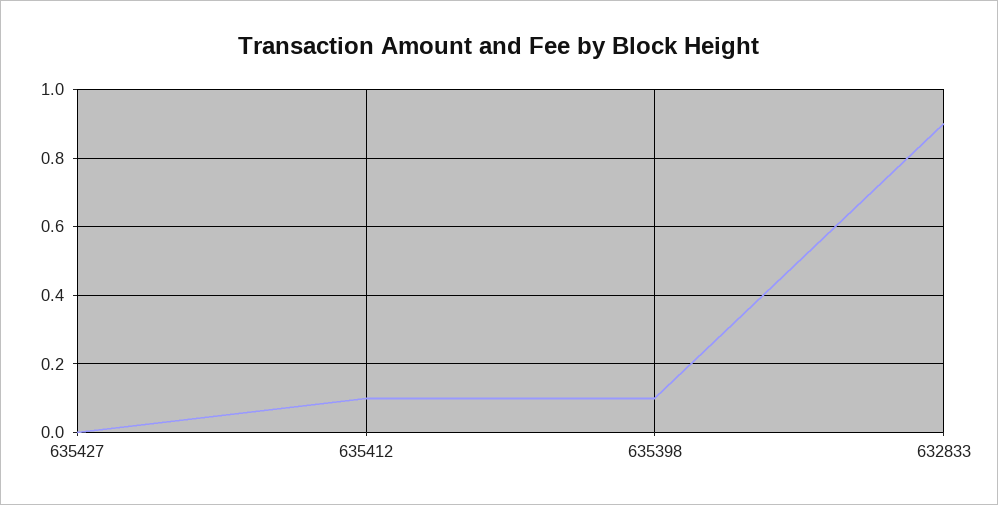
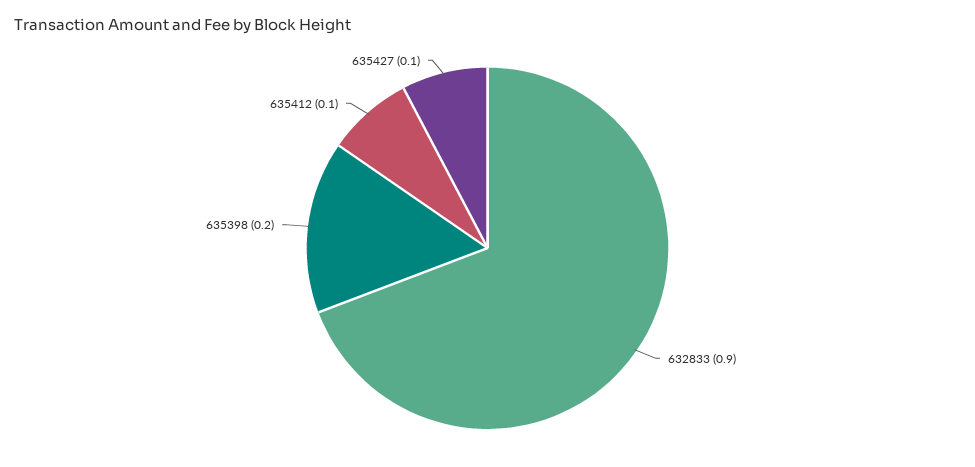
  {
-   "635427": 0,
+   "635427": 0.1,
    "635412": 0.1,
-   "635398": 0.1,
+   "635398": 0.2,
    "632833": 0.9
  }

